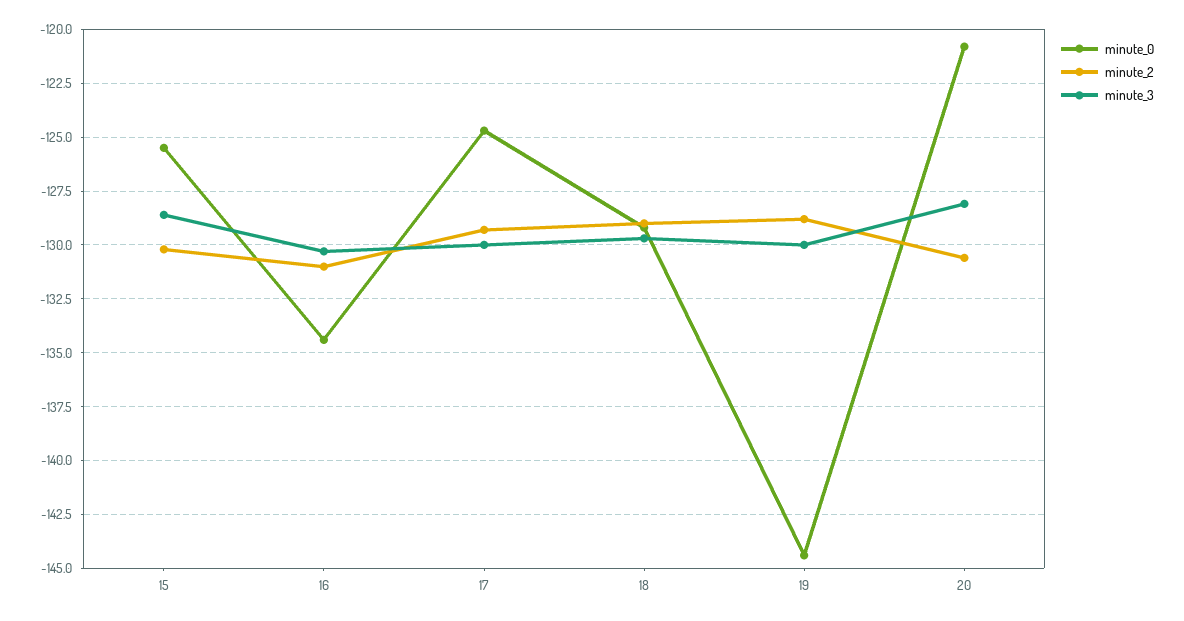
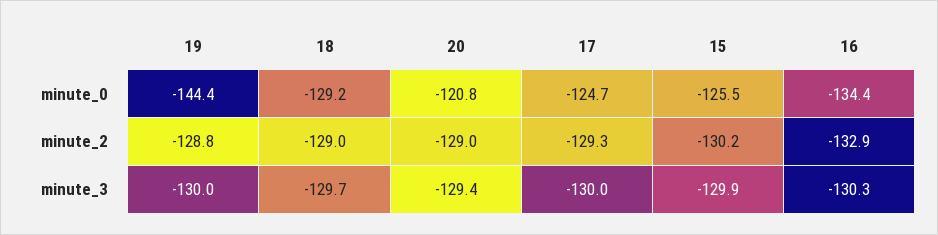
  {
    "minute_0": {
      "15": -125.5,
      "16": -134.4,
      "17": -124.7,
      "18": -129.2,
      "19": -144.4,
      "20": -120.8
    },
    "minute_2": {
      "15": -130.2,
-     "16": -131,
+     "16": -132.9,
      "17": -129.3,
      "18": -129,
      "19": -128.8,
-     "20": -130.5
+     "20": -129
    },
    "minute_3": {
-     "15": -128.5,
+     "15": -129.9,
      "16": -130.3,
      "17": -130,
      "18": -129.7,
      "19": -130,
-     "20": -128
+     "20": -129.4
    }
  }

